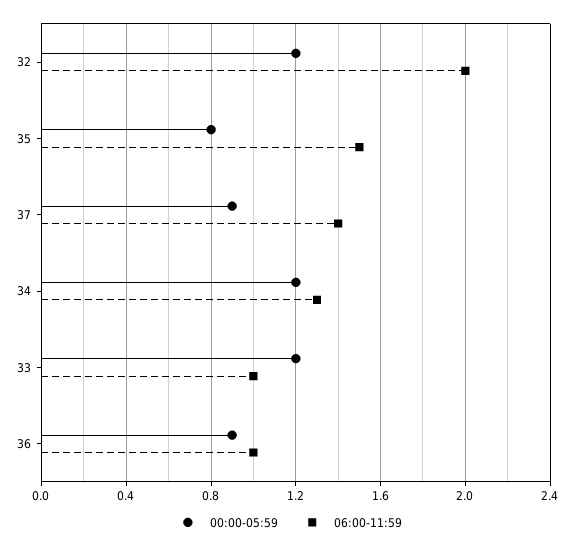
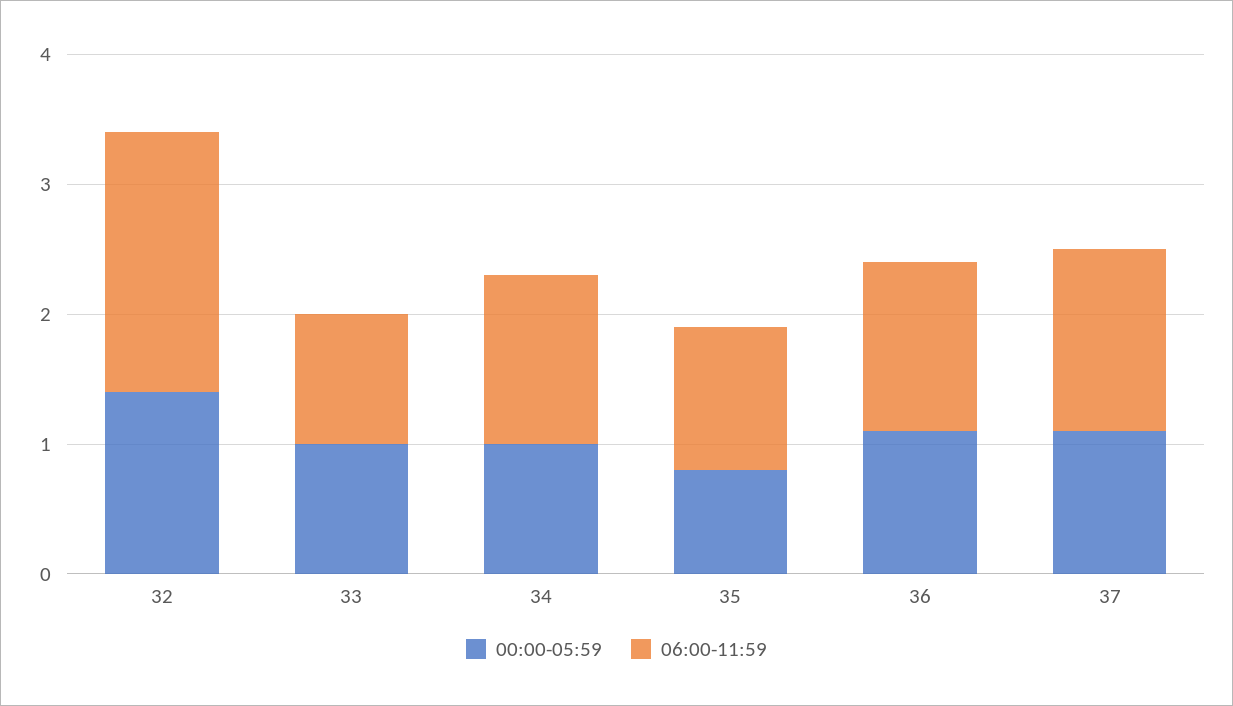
  {
    "00:00-05:59": {
-     "32": 1.2,
+     "32": 1.4,
      "35": 0.8,
-     "37": 0.9,
+     "37": 1.1,
-     "34": 1.2,
+     "34": 1,
-     "33": 1.2,
+     "33": 1,
-     "36": 0.9
+     "36": 1.1
    },
    "06:00-11:59": {
      "32": 2,
-     "35": 1.5,
+     "35": 1.1,
      "37": 1.4,
      "34": 1.3,
      "33": 1,
-     "36": 1
+     "36": 1.3
    }
  }

